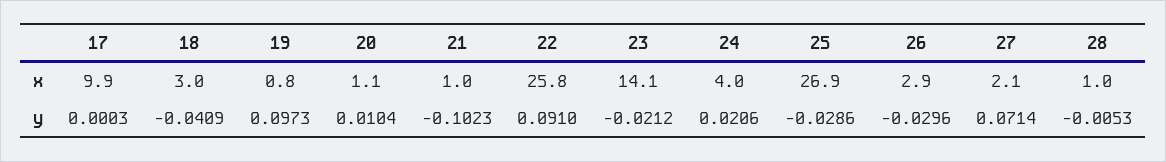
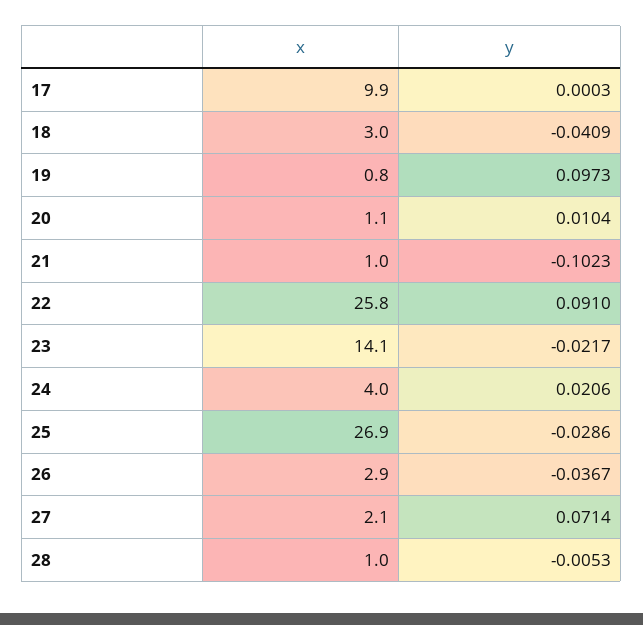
  {
    "17": {
      "x": 9.9,
      "y": 0.0003
    },
    "18": {
      "x": 3,
      "y": -0.0409
    },
    "19": {
      "x": 0.8,
      "y": 0.0973
    },
    "20": {
      "x": 1.1,
      "y": 0.0104
    },
    "21": {
      "x": 1,
      "y": -0.1023
    },
    "22": {
      "x": 25.8,
      "y": 0.091
    },
    "23": {
      "x": 14.1,
-     "y": -0.0212
+     "y": -0.0217
    },
    "24": {
      "x": 4,
      "y": 0.0206
    },
    "25": {
      "x": 26.9,
      "y": -0.0286
    },
    "26": {
      "x": 2.9,
-     "y": -0.0296
+     "y": -0.0367
    },
    "27": {
      "x": 2.1,
      "y": 0.0714
    },
    "28": {
      "x": 1,
      "y": -0.0053
    }
  }

